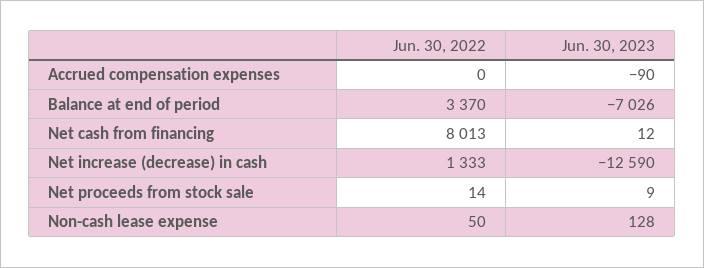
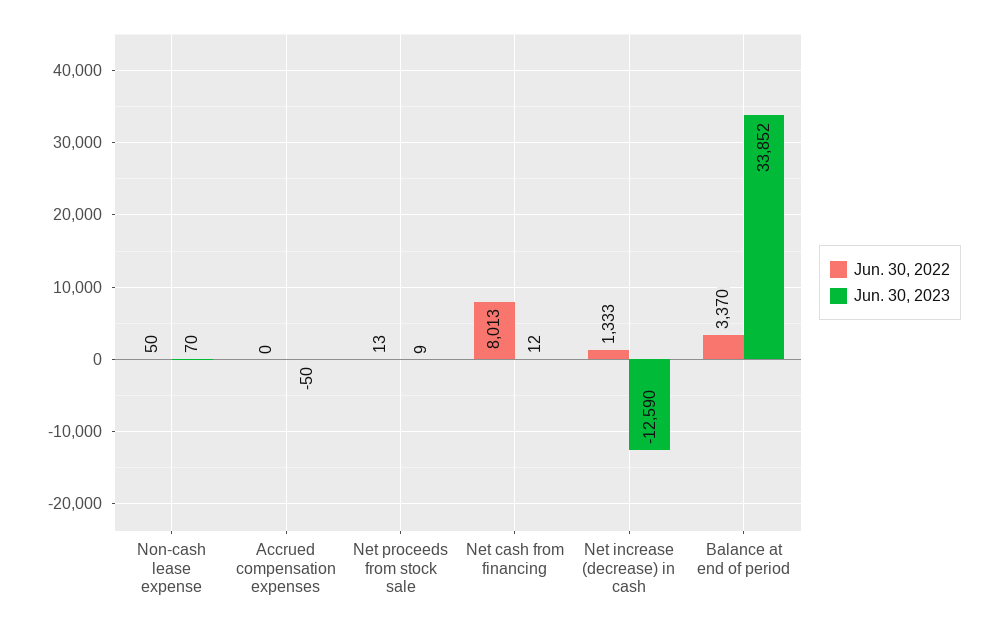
  {
    "Jun. 30, 2022": {
      "Accrued compensation expenses": 0,
      "Balance at end of period": 3370,
      "Net cash from financing": 8013,
      "Net increase (decrease) in cash": 1333,
-     "Net proceeds from stock sale": 14,
+     "Net proceeds from stock sale": 13,
      "Non-cash lease expense": 50
    },
    "Jun. 30, 2023": {
-     "Accrued compensation expenses": -90,
+     "Accrued compensation expenses": -50,
-     "Balance at end of period": -7026,
+     "Balance at end of period": 33852,
      "Net cash from financing": 12,
      "Net increase (decrease) in cash": -12590,
      "Net proceeds from stock sale": 9,
-     "Non-cash lease expense": 128
+     "Non-cash lease expense": 70
    }
  }

